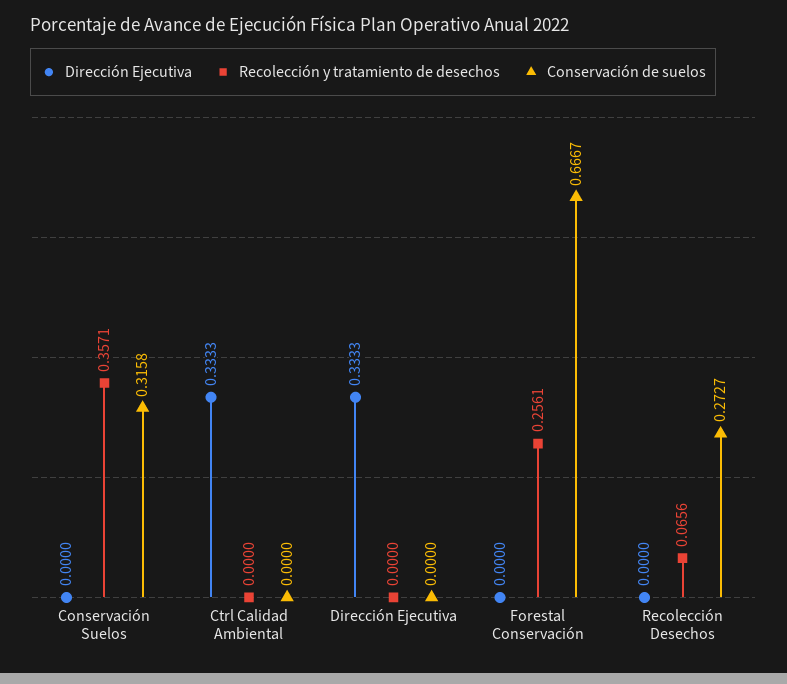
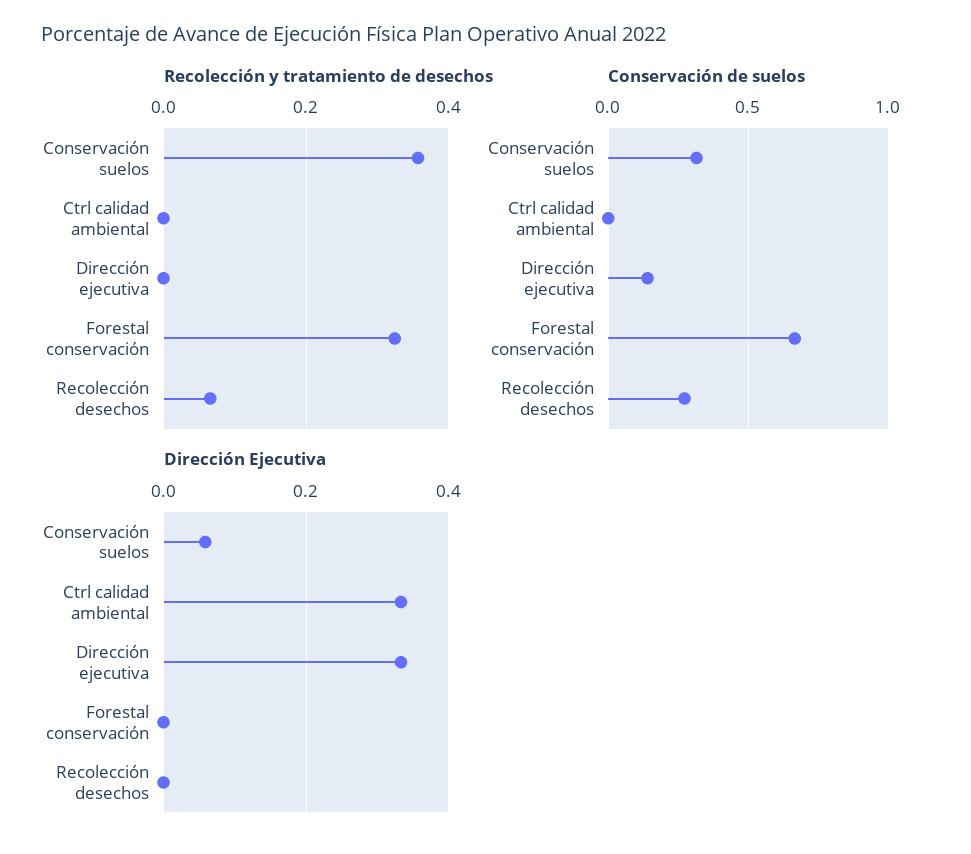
  {
    "Dirección Ejecutiva": {
-     "Conservación Suelos": 0,
+     "Conservación Suelos": 0.06,
      "Ctrl Calidad Ambiental": 0.3333,
      "Dirección Ejecutiva": 0.3333,
      "Forestal Conservación": 0,
      "Recolección Desechos": 0
    },
    "Recolección y tratamiento de desechos": {
      "Conservación Suelos": 0.3571,
      "Ctrl Calidad Ambiental": 0,
      "Dirección Ejecutiva": 0,
-     "Forestal Conservación": 0.2561,
+     "Forestal Conservación": 0.32,
      "Recolección Desechos": 0.0656
    },
    "Conservación de suelos": {
      "Conservación Suelos": 0.3158,
      "Ctrl Calidad Ambiental": 0,
-     "Dirección Ejecutiva": 0,
+     "Dirección Ejecutiva": 0.15,
      "Forestal Conservación": 0.6667,
      "Recolección Desechos": 0.2727
    }
  }

